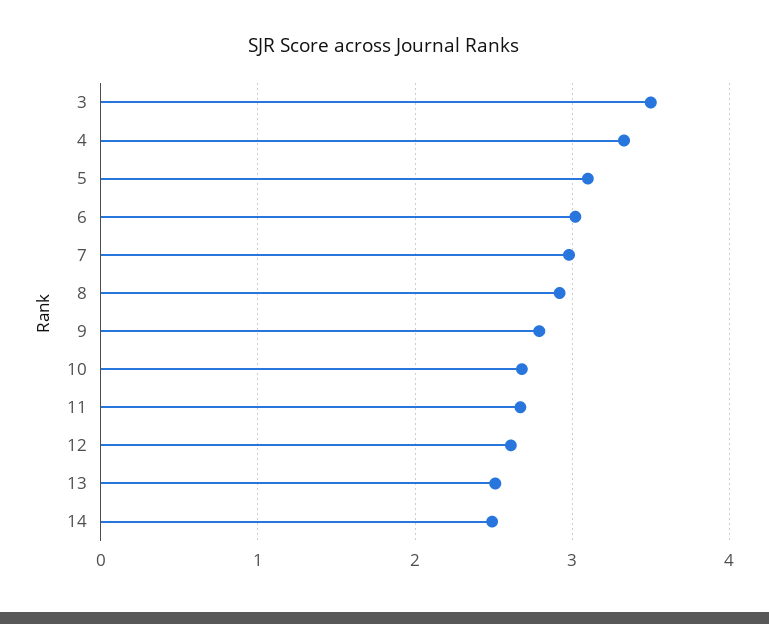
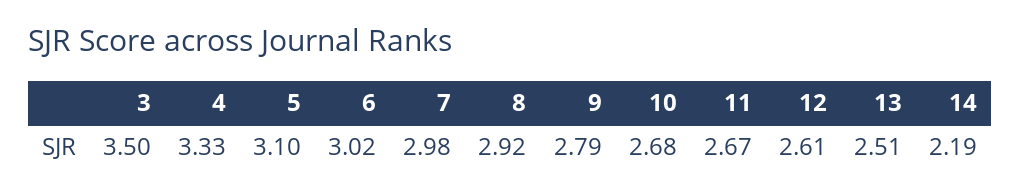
  {
    "3": 3.5,
    "4": 3.33,
    "5": 3.1,
    "6": 3.02,
    "7": 2.98,
    "8": 2.92,
    "9": 2.79,
    "10": 2.68,
    "11": 2.67,
    "12": 2.61,
    "13": 2.51,
-   "14": 2.5
+   "14": 2.19
  }

